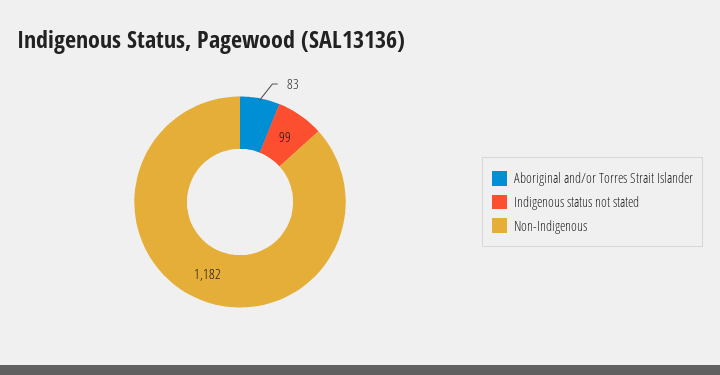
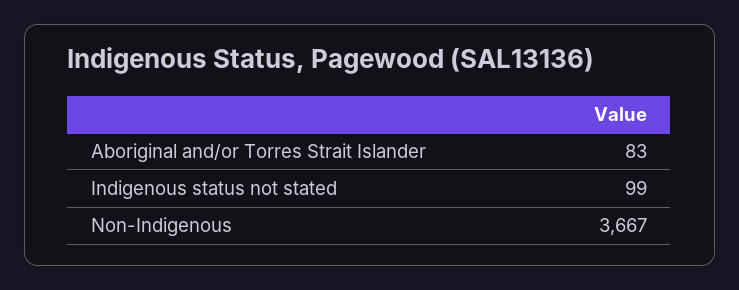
  {
    "Aboriginal and/or Torres Strait Islander": 83,
    "Indigenous status not stated": 99,
-   "Non-Indigenous": 1182
+   "Non-Indigenous": 3667
  }

